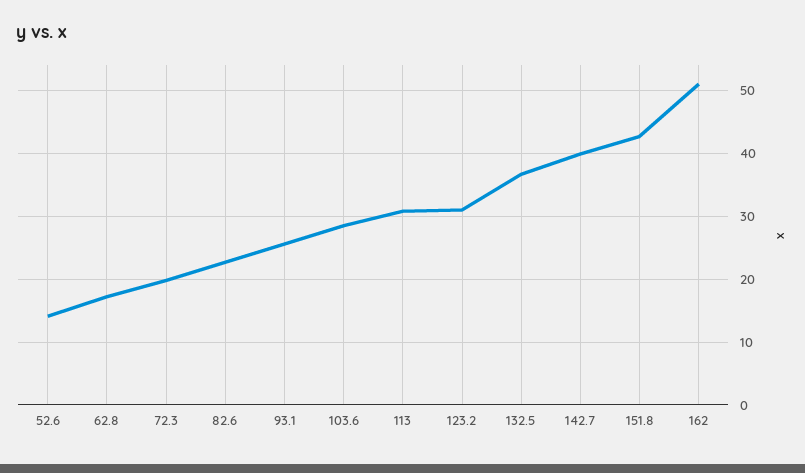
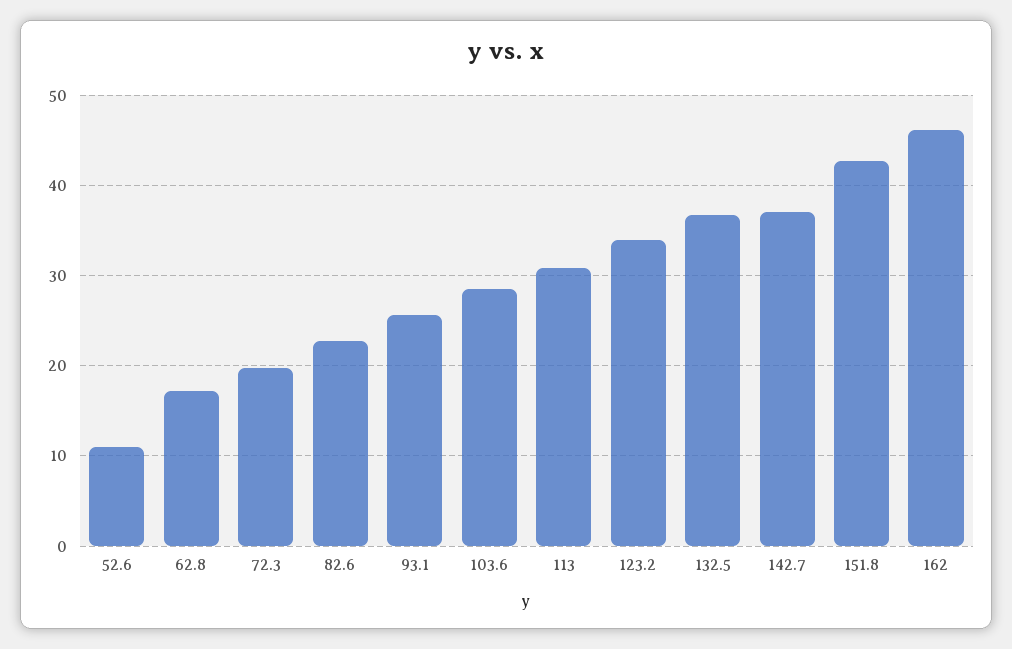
  {
-   "52.6": 14,
+   "52.6": 11,
    "62.8": 17,
    "72.3": 20,
    "82.6": 23,
    "93.1": 26,
    "103.6": 29,
    "113": 31,
-   "123.2": 31,
+   "123.2": 34,
    "132.5": 37,
-   "142.7": 40,
+   "142.7": 37,
    "151.8": 43,
-   "162": 51
+   "162": 46
  }

